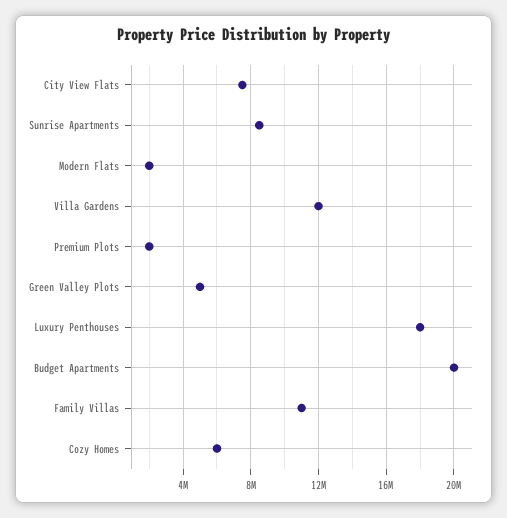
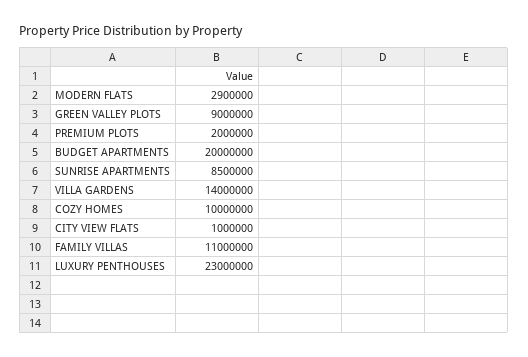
  {
-   "City View Flats": 7500000,
+   "City View Flats": 1000000,
    "Sunrise Apartments": 8500000,
-   "Modern Flats": 2000000,
+   "Modern Flats": 2900000,
-   "Villa Gardens": 12000000,
+   "Villa Gardens": 14000000,
    "Premium Plots": 2000000,
-   "Green Valley Plots": 5000000,
+   "Green Valley Plots": 9000000,
-   "Luxury Penthouses": 18000000,
+   "Luxury Penthouses": 23000000,
    "Budget Apartments": 20000000,
    "Family Villas": 11000000,
-   "Cozy Homes": 6000000
+   "Cozy Homes": 10000000
  }

